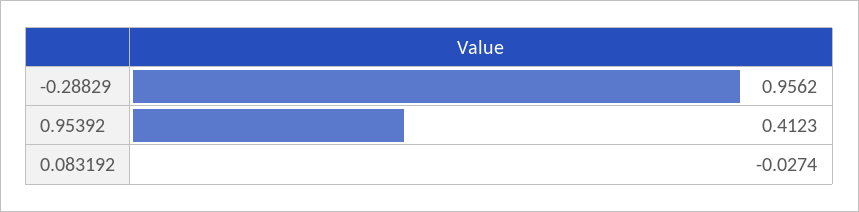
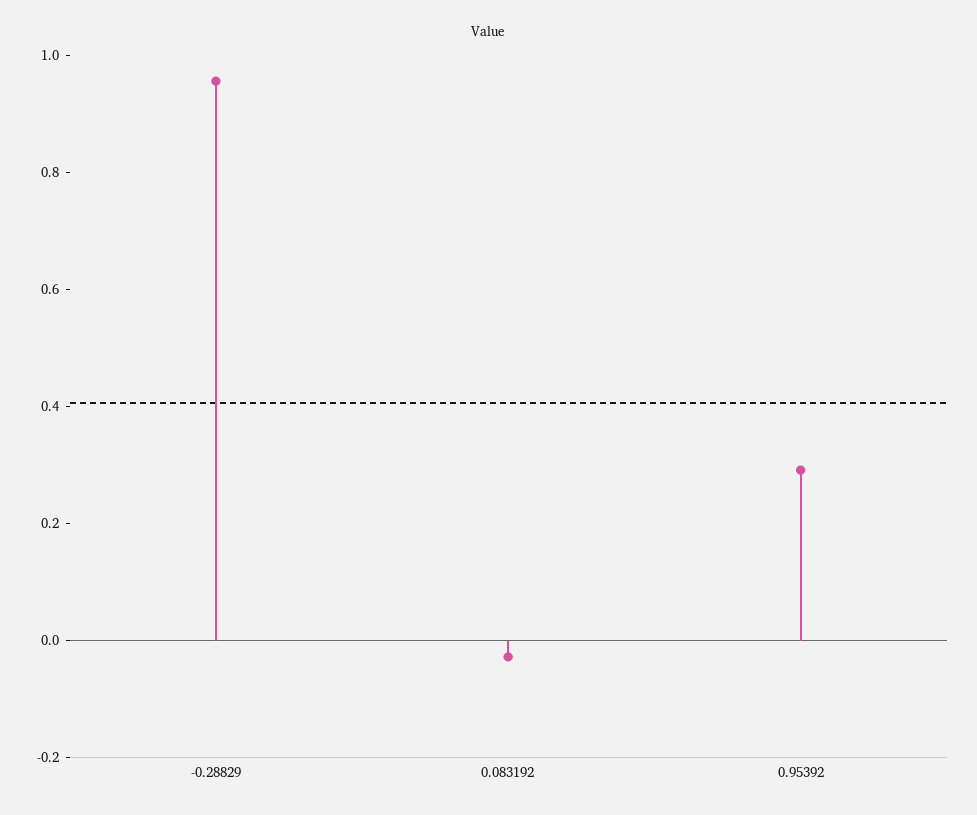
  {
    "-0.28829": 0.9562,
-   "0.95392": 0.4123,
+   "0.95392": 0.3,
    "0.083192": -0.0274
  }

